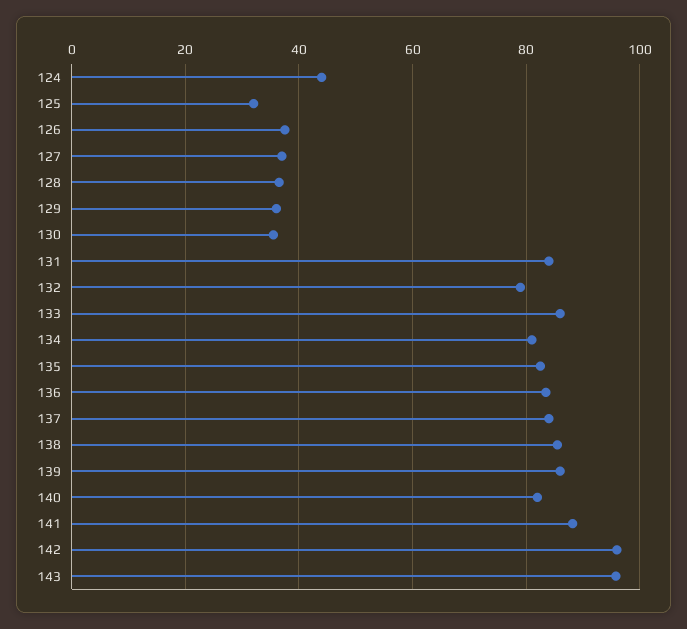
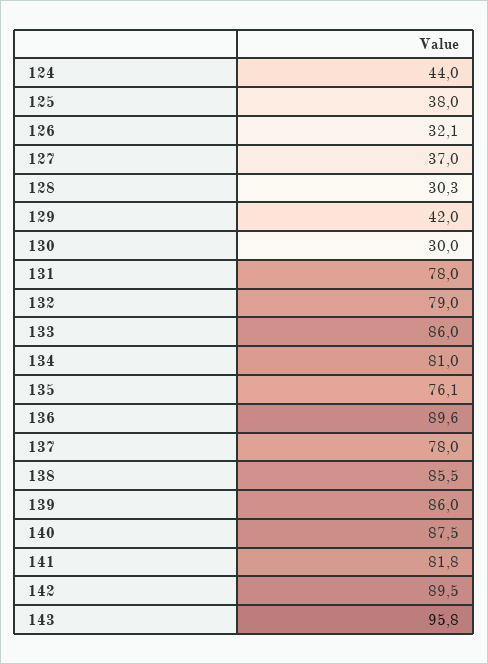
  {
    "124": 44,
-   "125": 32,
+   "125": 38,
-   "126": 38,
+   "126": 32.1,
    "127": 37,
-   "128": 36,
+   "128": 30.3,
-   "129": 36,
+   "129": 42,
-   "130": 36,
+   "130": 30,
-   "131": 84,
+   "131": 78,
    "132": 79,
    "133": 86,
    "134": 81,
-   "135": 82,
+   "135": 76.1,
-   "136": 84,
+   "136": 89.6,
-   "137": 84,
+   "137": 78,
    "138": 85.5,
    "139": 86,
-   "140": 82,
+   "140": 87.5,
-   "141": 88,
+   "141": 81.8,
-   "142": 96,
+   "142": 89.5,
    "143": 95.8
  }

